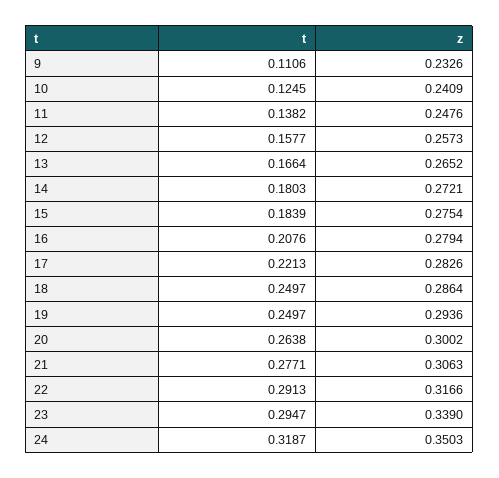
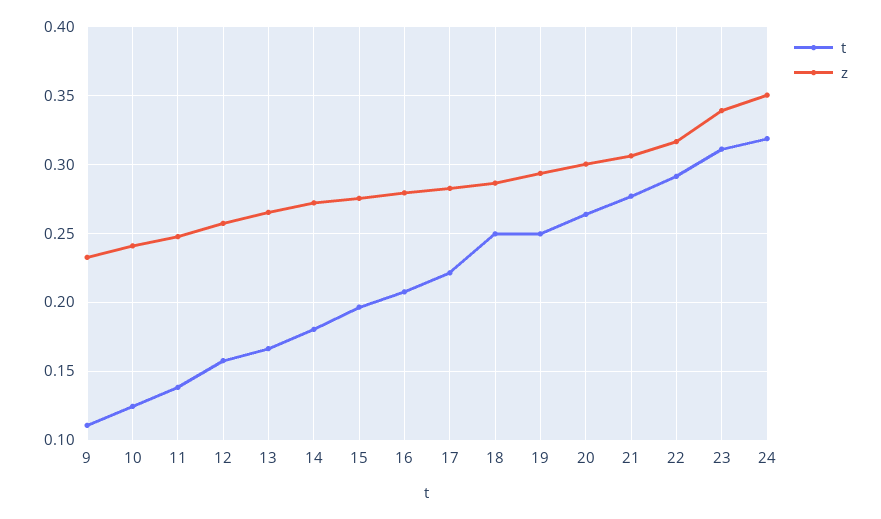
  {
    "t": {
      "9": 0.1106,
      "10": 0.1245,
      "11": 0.1382,
      "12": 0.1577,
      "13": 0.1664,
      "14": 0.1803,
-     "15": 0.1839,
+     "15": 0.195,
      "16": 0.2076,
      "17": 0.2213,
      "18": 0.2497,
      "19": 0.2497,
      "20": 0.2638,
      "21": 0.2771,
      "22": 0.2913,
-     "23": 0.2947,
+     "23": 0.31,
      "24": 0.3187
    },
    "z": {
      "9": 0.2326,
      "10": 0.2409,
      "11": 0.2476,
      "12": 0.2573,
      "13": 0.2652,
      "14": 0.2721,
      "15": 0.2754,
      "16": 0.2794,
      "17": 0.2826,
      "18": 0.2864,
      "19": 0.2936,
      "20": 0.3002,
      "21": 0.3063,
      "22": 0.3166,
      "23": 0.339,
      "24": 0.3503
    }
  }

